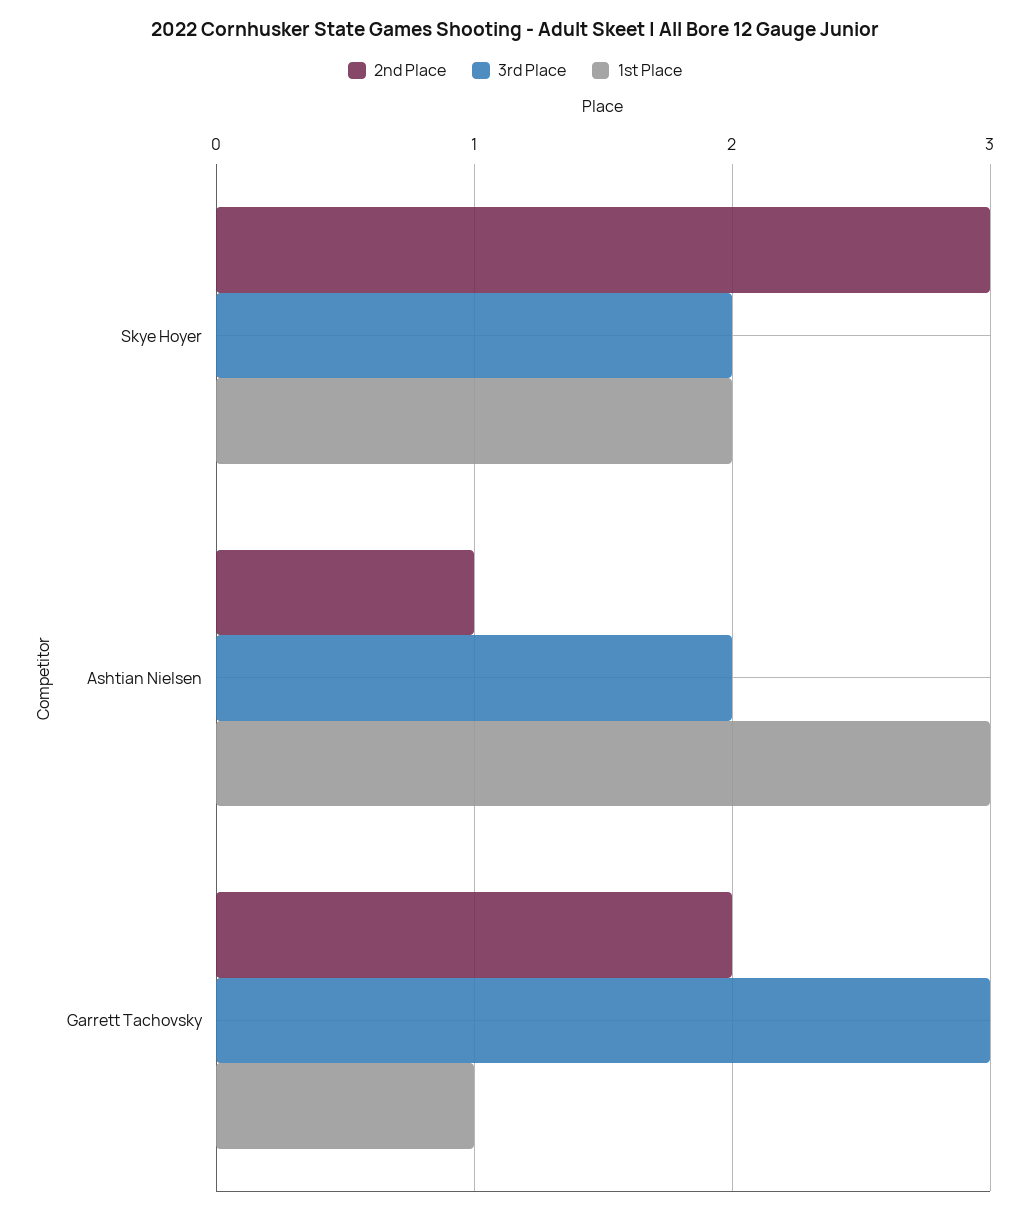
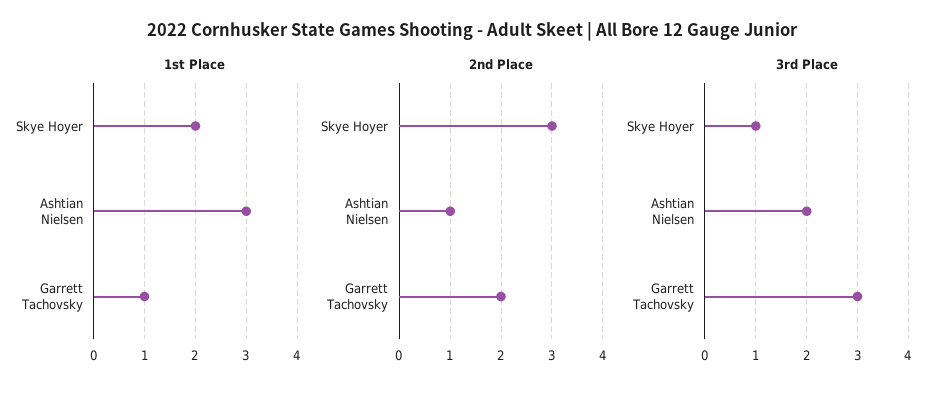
  {
    "2nd Place": {
      "Skye Hoyer": 3,
      "Ashtian Nielsen": 1,
      "Garrett Tachovsky": 2
    },
    "3rd Place": {
-     "Skye Hoyer": 2,
+     "Skye Hoyer": 1,
      "Ashtian Nielsen": 2,
      "Garrett Tachovsky": 3
    },
    "1st Place": {
      "Skye Hoyer": 2,
      "Ashtian Nielsen": 3,
      "Garrett Tachovsky": 1
    }
  }

